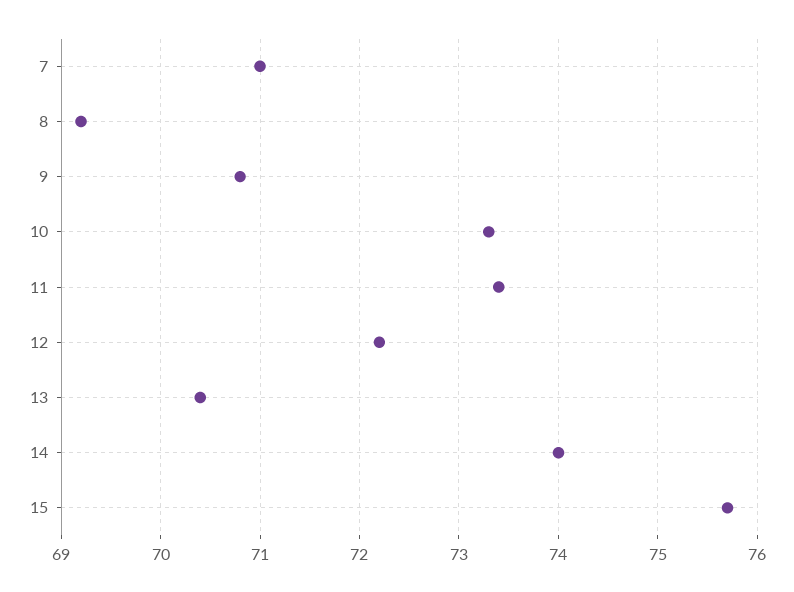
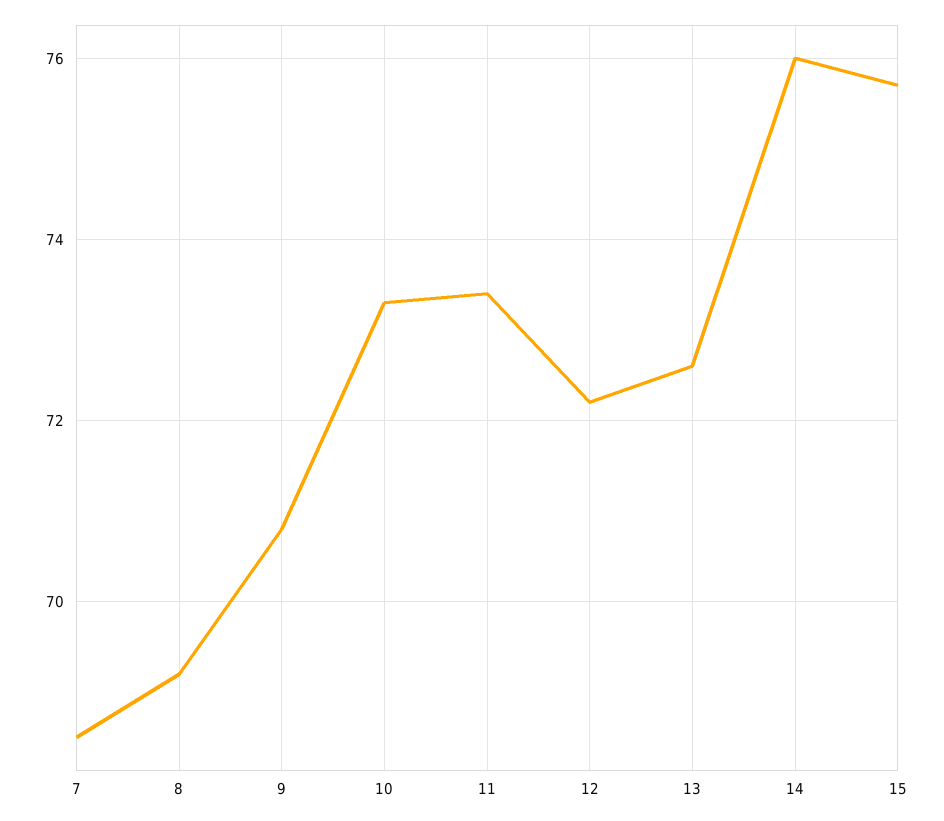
  {
-   "7": 71,
+   "7": 68.5,
    "8": 69.2,
    "9": 70.8,
    "10": 73.3,
    "11": 73.4,
    "12": 72.2,
-   "13": 70.4,
+   "13": 72.5,
-   "14": 74,
+   "14": 76,
    "15": 75.7
  }

